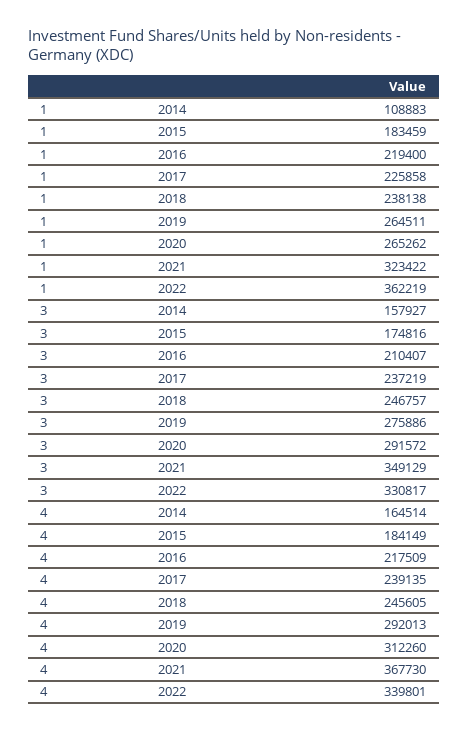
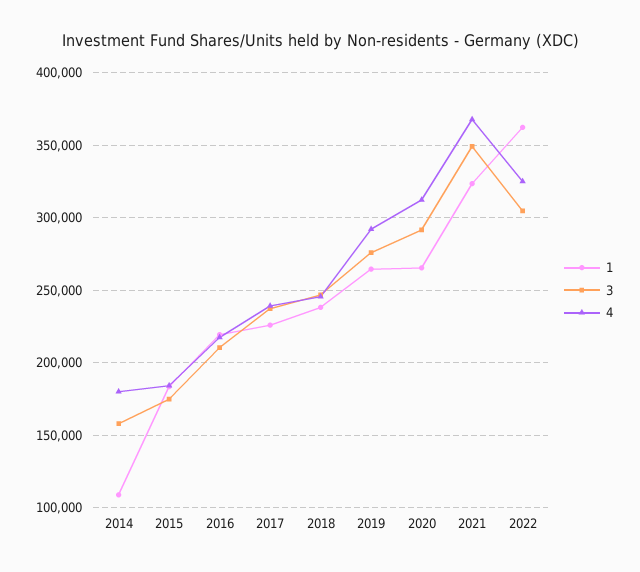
  {
    "1": {
      "2014": 108883,
      "2015": 183459,
      "2016": 219400,
      "2017": 225858,
      "2018": 238138,
      "2019": 264511,
      "2020": 265262,
      "2021": 323422,
      "2022": 362219
    },
    "3": {
      "2014": 157927,
      "2015": 174816,
      "2016": 210407,
      "2017": 237219,
      "2018": 246757,
      "2019": 275886,
      "2020": 291572,
      "2021": 349129,
-     "2022": 330817
+     "2022": 305000
    },
    "4": {
-     "2014": 164514,
+     "2014": 180000,
      "2015": 184149,
      "2016": 217509,
      "2017": 239135,
      "2018": 245605,
      "2019": 292013,
      "2020": 312260,
      "2021": 367730,
-     "2022": 339801
+     "2022": 325000
    }
  }

